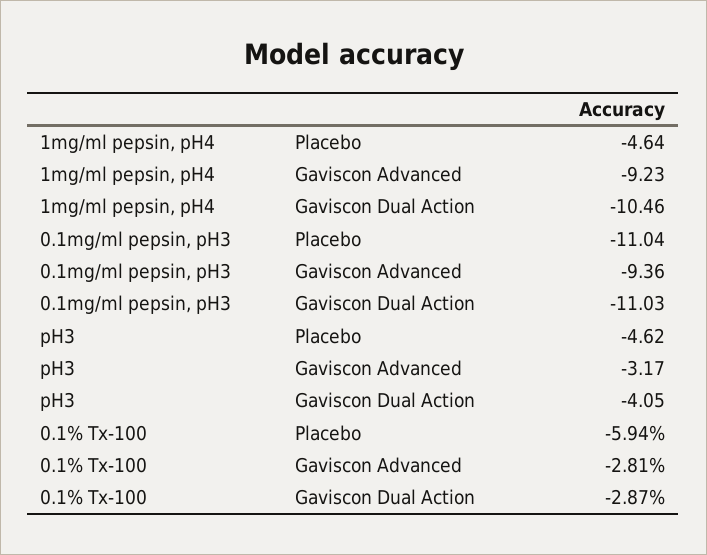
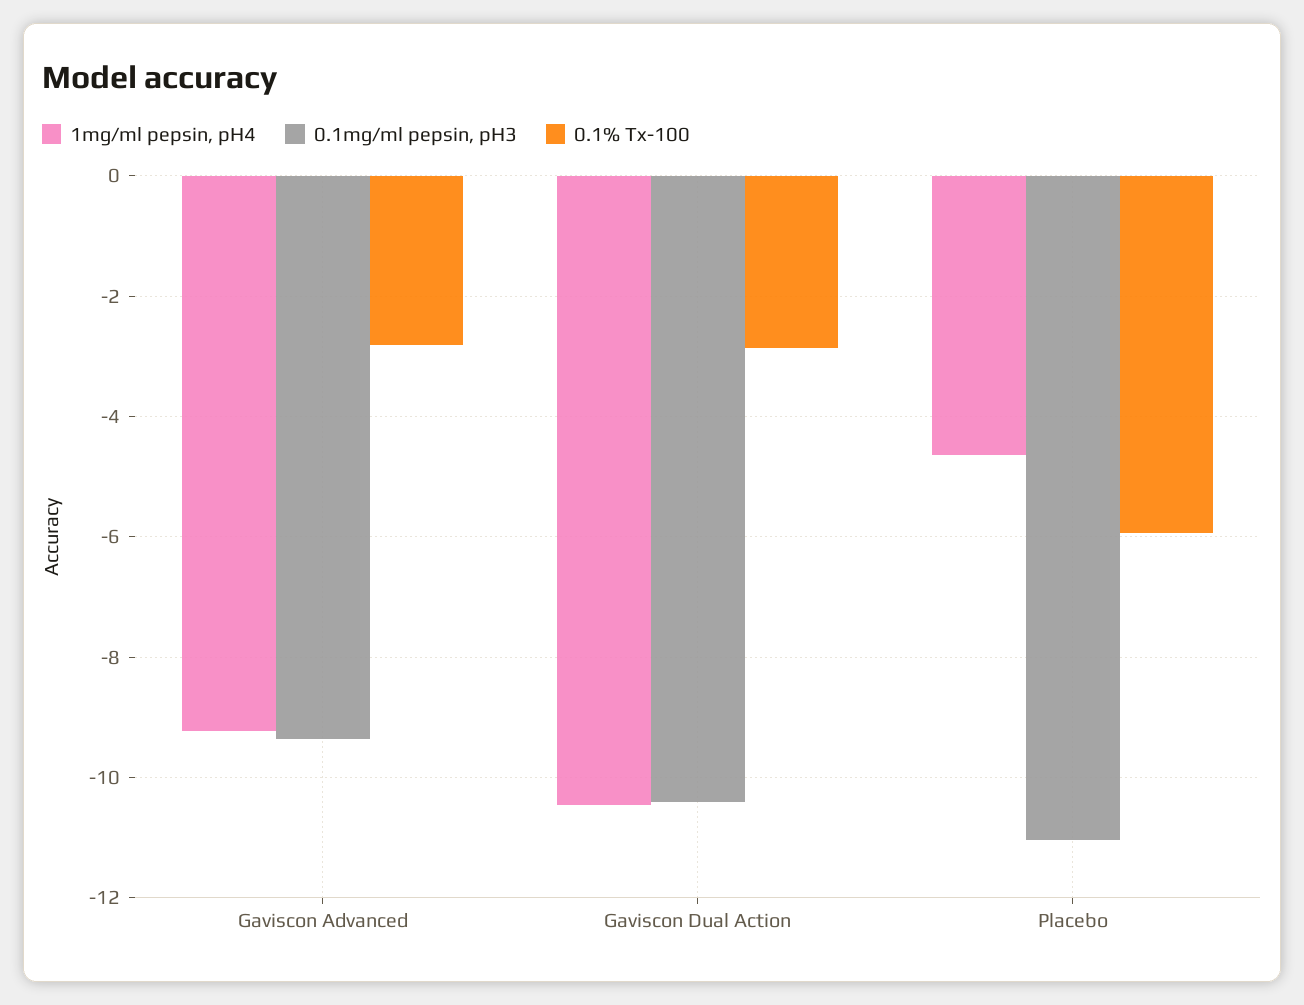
  {
    "1mg/ml pepsin, pH4": {
      "Placebo": -4.64,
      "Gaviscon Advanced": -9.23,
      "Gaviscon Dual Action": -10.46
    },
    "0.1mg/ml pepsin, pH3": {
      "Placebo": -11.04,
      "Gaviscon Advanced": -9.36,
-     "Gaviscon Dual Action": -11.03
+     "Gaviscon Dual Action": -10.4
    },
-   "pH3": {
-     "Placebo": -4.62,
-     "Gaviscon Advanced": -3.17,
-     "Gaviscon Dual Action": -4.05
-   },
    "0.1% Tx-100": {
      "Placebo": -5.94,
      "Gaviscon Advanced": -2.81,
      "Gaviscon Dual Action": -2.87
    }
  }

